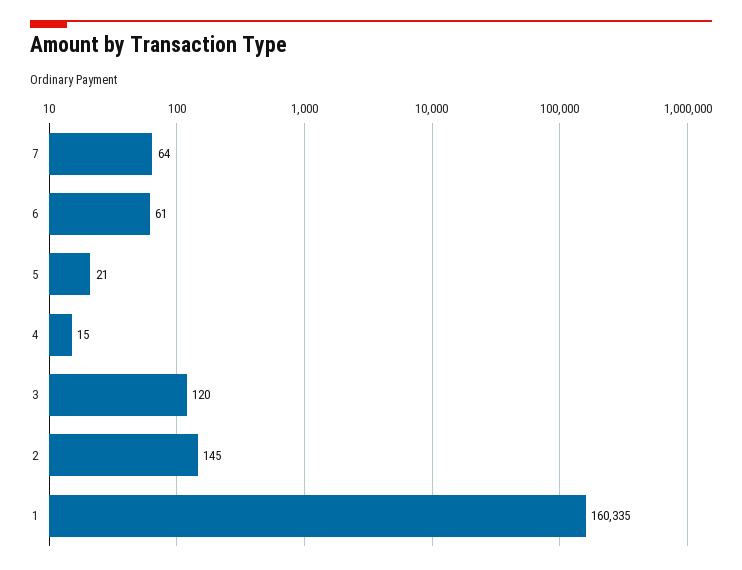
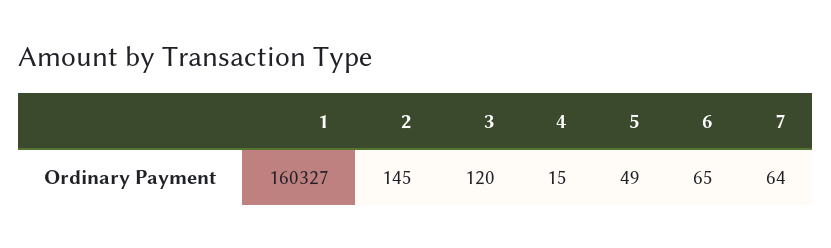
  {
    "7": 64,
-   "6": 61,
+   "6": 65,
-   "5": 21,
+   "5": 49,
    "4": 15,
    "3": 120,
    "2": 145,
-   "1": 160335
+   "1": 160327
  }

